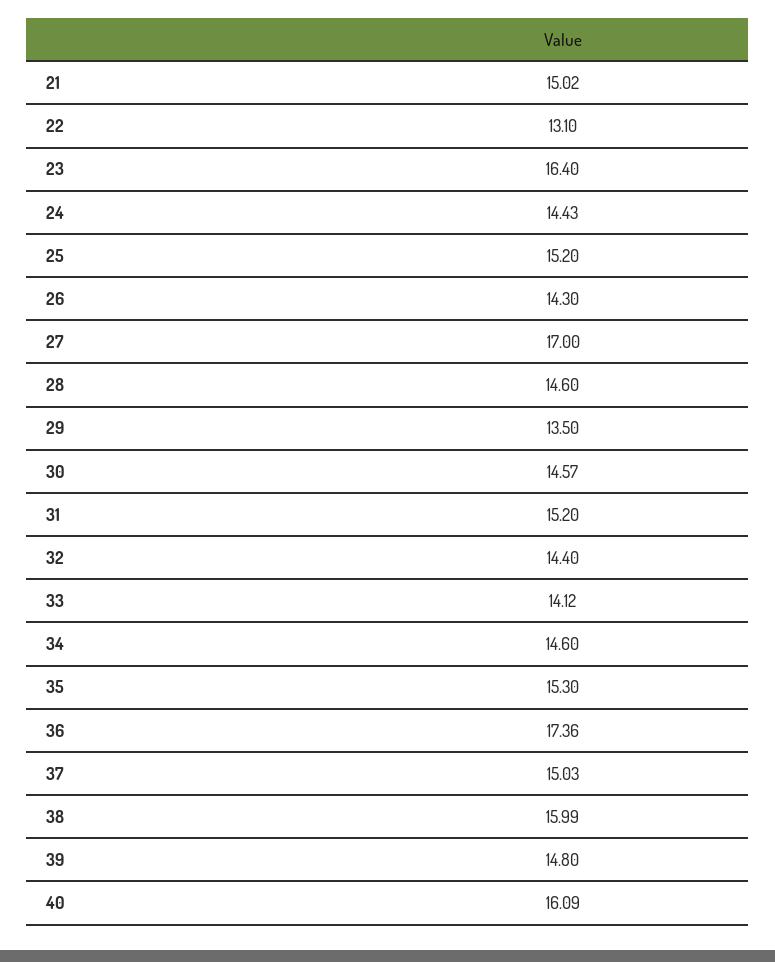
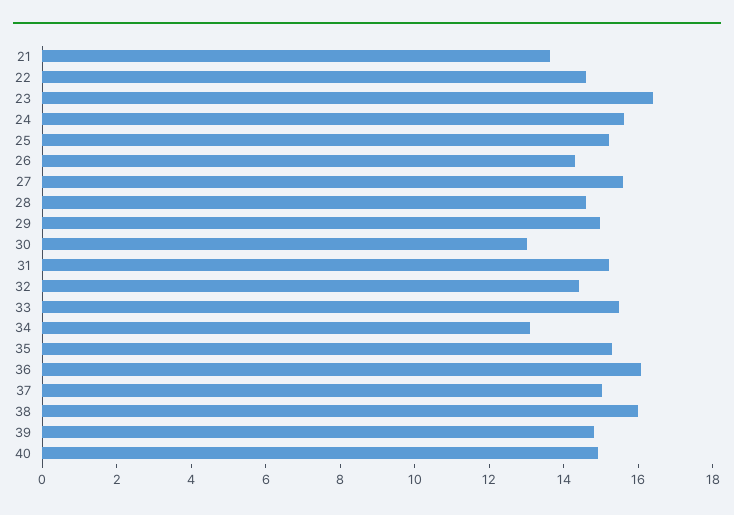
  {
-   "21": 15.02,
+   "21": 13.5,
-   "22": 13.1,
+   "22": 14.5,
    "23": 16.4,
-   "24": 14.43,
+   "24": 15.5,
    "25": 15.2,
    "26": 14.3,
-   "27": 17,
+   "27": 15.5,
    "28": 14.6,
-   "29": 13.5,
+   "29": 15,
-   "30": 14.57,
+   "30": 13,
    "31": 15.2,
    "32": 14.4,
-   "33": 14.12,
+   "33": 15.5,
-   "34": 14.6,
+   "34": 13,
    "35": 15.3,
-   "36": 17.36,
+   "36": 16,
    "37": 15.03,
    "38": 15.99,
    "39": 14.8,
-   "40": 16.09
+   "40": 15
  }

